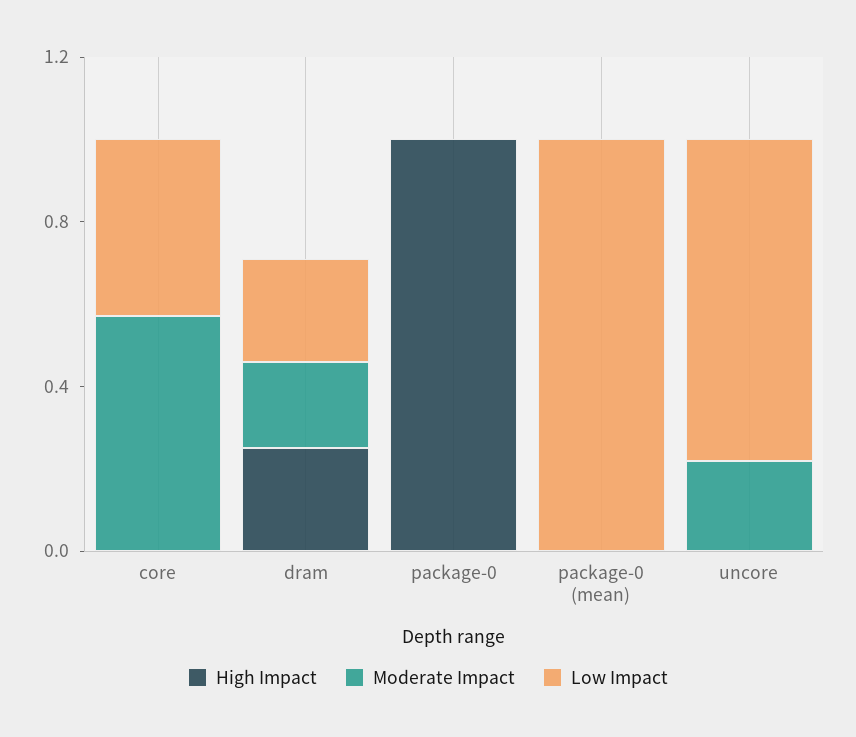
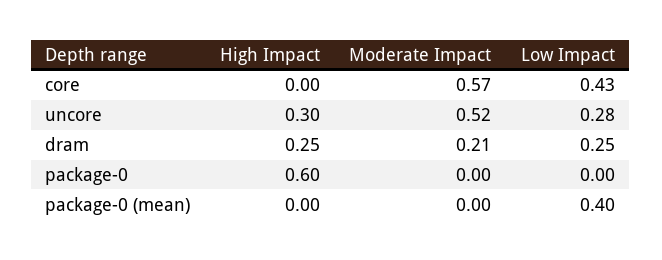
  {
    "High Impact": {
      "core": 0,
      "dram": 0.25,
-     "package-0": 1,
+     "package-0": 0.6,
      "package-0 (mean)": 0,
-     "uncore": 0
+     "uncore": 0.3
    },
    "Moderate Impact": {
      "core": 0.57,
      "dram": 0.21,
      "package-0": 0,
      "package-0 (mean)": 0,
-     "uncore": 0.2
+     "uncore": 0.52
    },
    "Low Impact": {
      "core": 0.43,
      "dram": 0.25,
      "package-0": 0,
-     "package-0 (mean)": 1,
+     "package-0 (mean)": 0.4,
-     "uncore": 0.8
+     "uncore": 0.28
    }
  }

